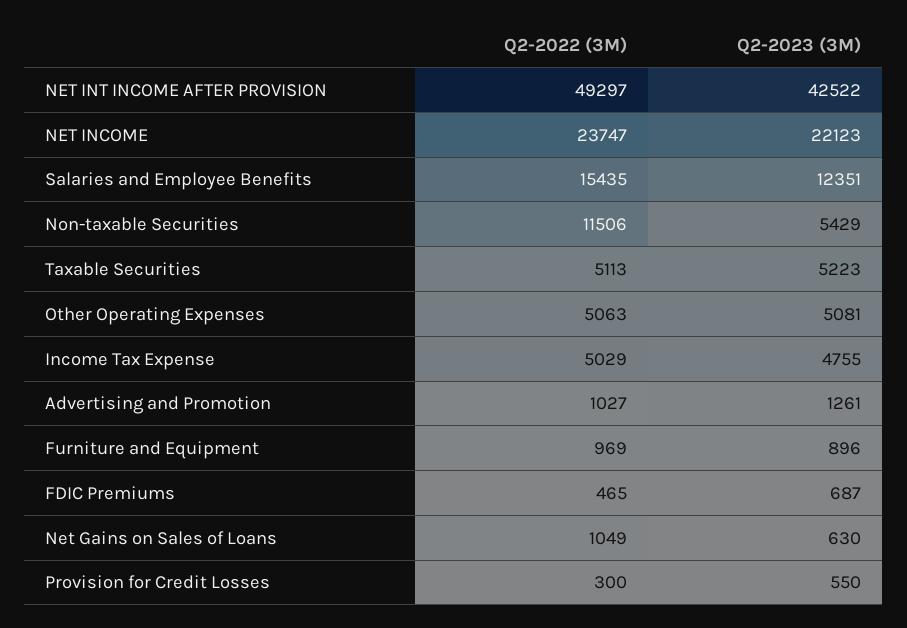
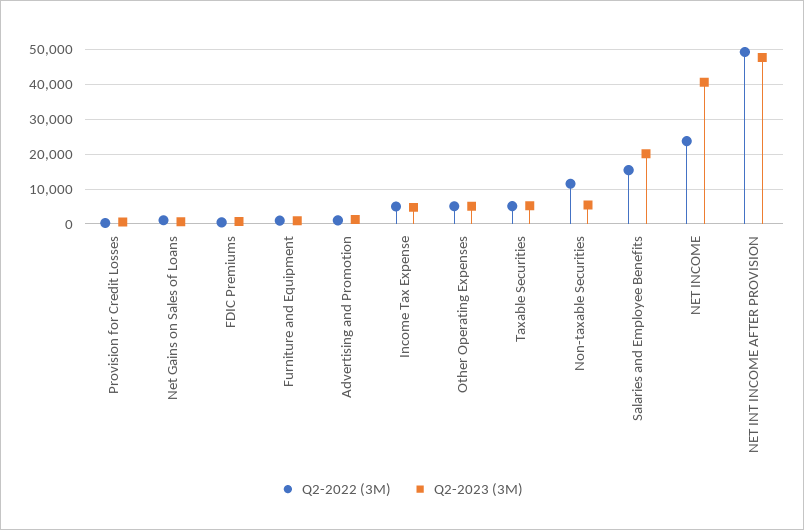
  {
    "Q2-2022 (3M)": {
      "NET INT INCOME AFTER PROVISION": 49297,
      "NET INCOME": 23747,
      "Salaries and Employee Benefits": 15435,
      "Non-taxable Securities": 11506,
      "Taxable Securities": 5113,
      "Other Operating Expenses": 5063,
      "Income Tax Expense": 5029,
      "Advertising and Promotion": 1027,
      "Furniture and Equipment": 969,
      "FDIC Premiums": 465,
      "Net Gains on Sales of Loans": 1049,
      "Provision for Credit Losses": 300
    },
    "Q2-2023 (3M)": {
-     "NET INT INCOME AFTER PROVISION": 42522,
+     "NET INT INCOME AFTER PROVISION": 48000,
-     "NET INCOME": 22123,
+     "NET INCOME": 40000,
-     "Salaries and Employee Benefits": 12351,
+     "Salaries and Employee Benefits": 20000,
      "Non-taxable Securities": 5429,
      "Taxable Securities": 5223,
      "Other Operating Expenses": 5081,
      "Income Tax Expense": 4755,
      "Advertising and Promotion": 1261,
      "Furniture and Equipment": 896,
      "FDIC Premiums": 687,
      "Net Gains on Sales of Loans": 630,
      "Provision for Credit Losses": 550
    }
  }

